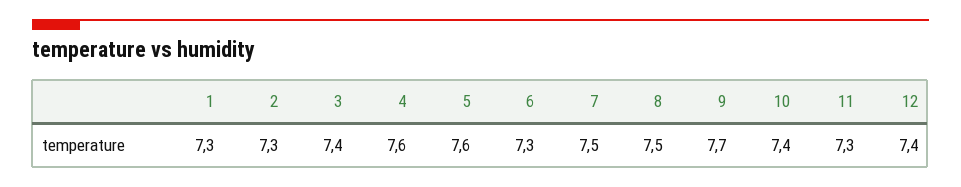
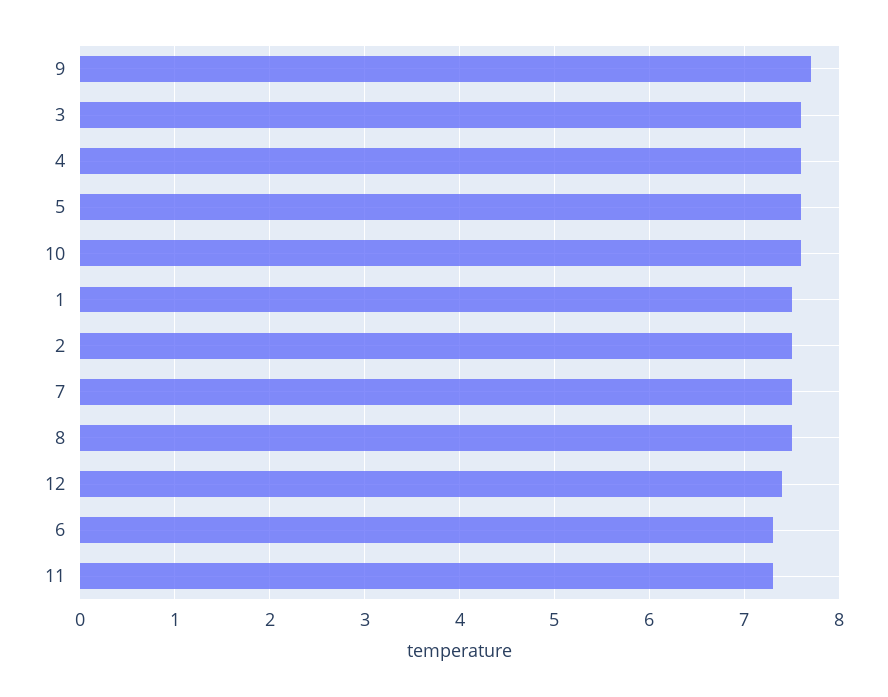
  {
-   "1": 7.3,
+   "1": 7.5,
-   "2": 7.3,
+   "2": 7.5,
-   "3": 7.4,
+   "3": 7.6,
    "4": 7.6,
    "5": 7.6,
    "6": 7.3,
    "7": 7.5,
    "8": 7.5,
    "9": 7.7,
-   "10": 7.4,
+   "10": 7.6,
    "11": 7.3,
    "12": 7.4
  }

